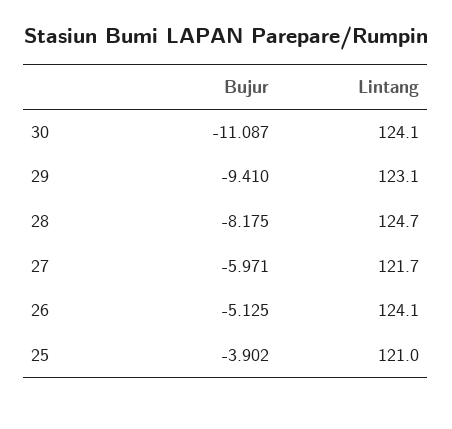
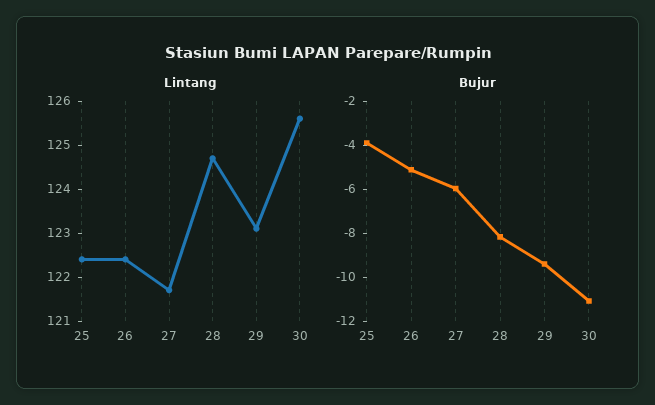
  {
    "Bujur": {
      "30": -11.087,
      "29": -9.41,
      "28": -8.175,
      "27": -5.971,
      "26": -5.125,
      "25": -3.902
    },
    "Lintang": {
-     "30": 124.1,
+     "30": 125.5,
      "29": 123.1,
      "28": 124.7,
      "27": 121.7,
-     "26": 124.1,
+     "26": 122.5,
-     "25": 121
+     "25": 122.5
    }
  }

